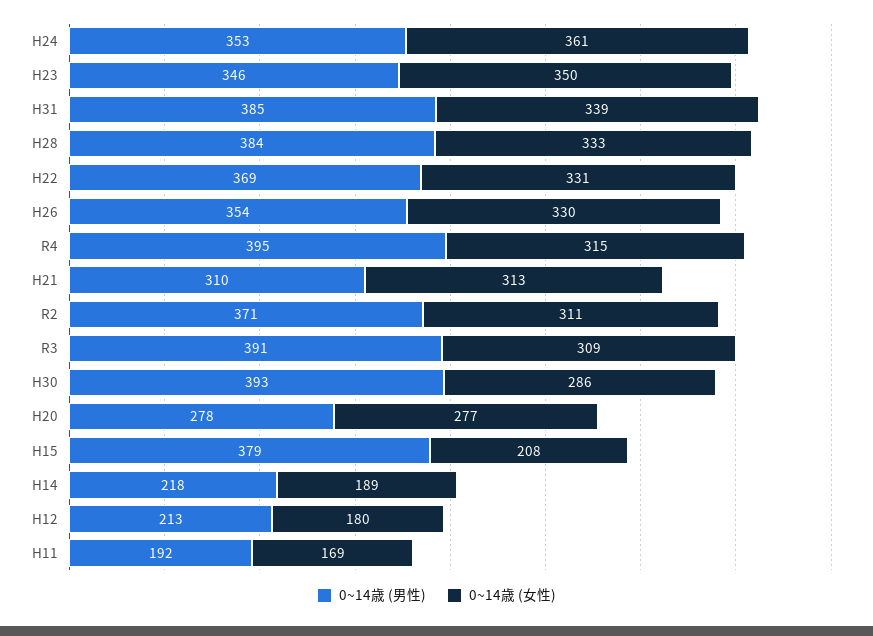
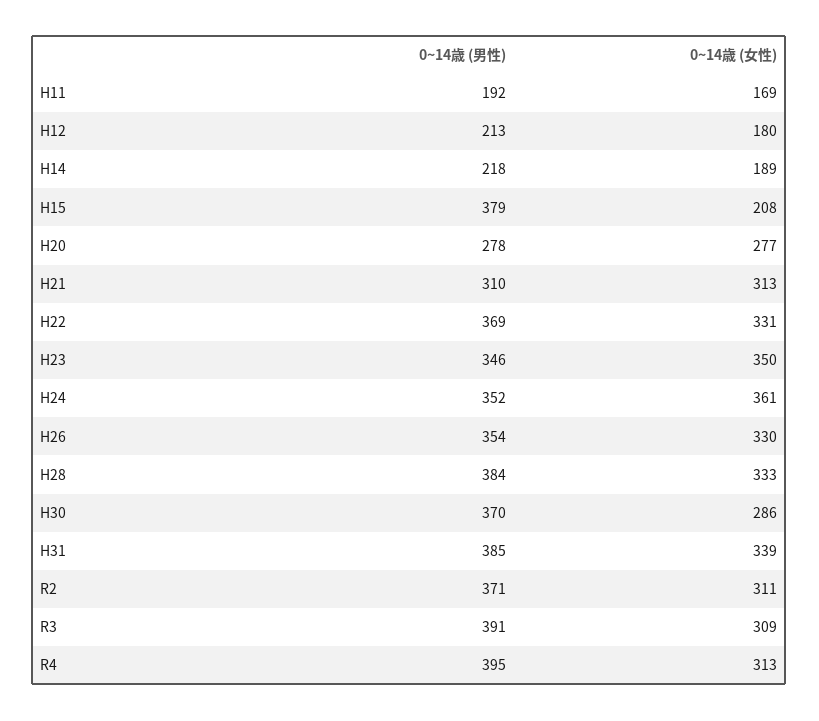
  {
    "0~14歳 (男性)": {
-     "H24": 353,
+     "H24": 352,
      "H23": 346,
      "H31": 385,
      "H28": 384,
      "H22": 369,
      "H26": 354,
      "R4": 395,
      "H21": 310,
      "R2": 371,
      "R3": 391,
-     "H30": 393,
+     "H30": 370,
      "H20": 278,
      "H15": 379,
      "H14": 218,
      "H12": 213,
      "H11": 192
    },
    "0~14歳 (女性)": {
      "H24": 361,
      "H23": 350,
      "H31": 339,
      "H28": 333,
      "H22": 331,
      "H26": 330,
-     "R4": 315,
+     "R4": 313,
      "H21": 313,
      "R2": 311,
      "R3": 309,
      "H30": 286,
      "H20": 277,
      "H15": 208,
      "H14": 189,
      "H12": 180,
      "H11": 169
    }
  }

